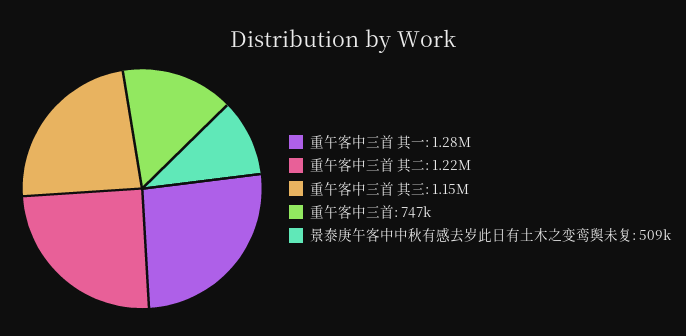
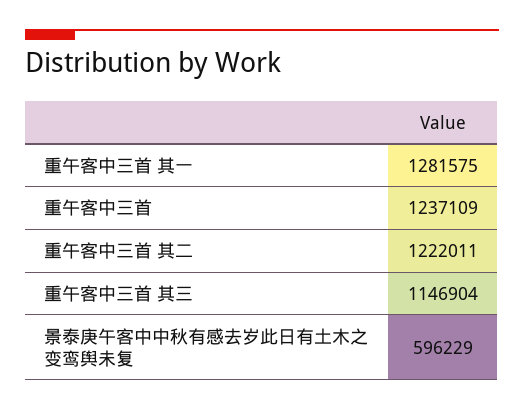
  {
    "重午客中三首 其一": 1281575,
    "重午客中三首 其二": 1222011,
    "重午客中三首 其三": 1146904,
-   "重午客中三首": 747000,
+   "重午客中三首": 1237109,
-   "景泰庚午客中中秋有感去岁此日有土木之变鸾舆未复": 509000
+   "景泰庚午客中中秋有感去岁此日有土木之变鸾舆未复": 596229
  }

